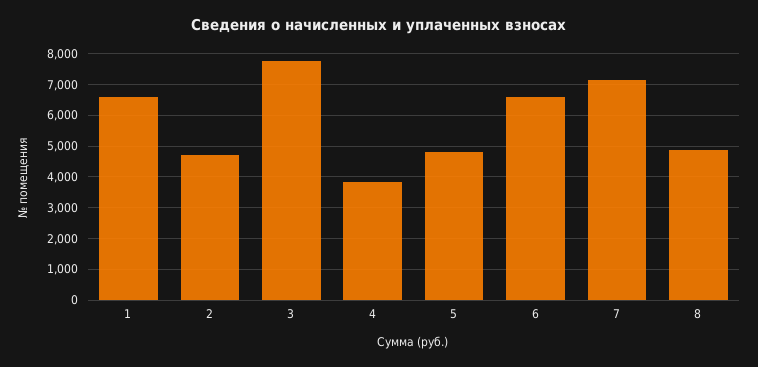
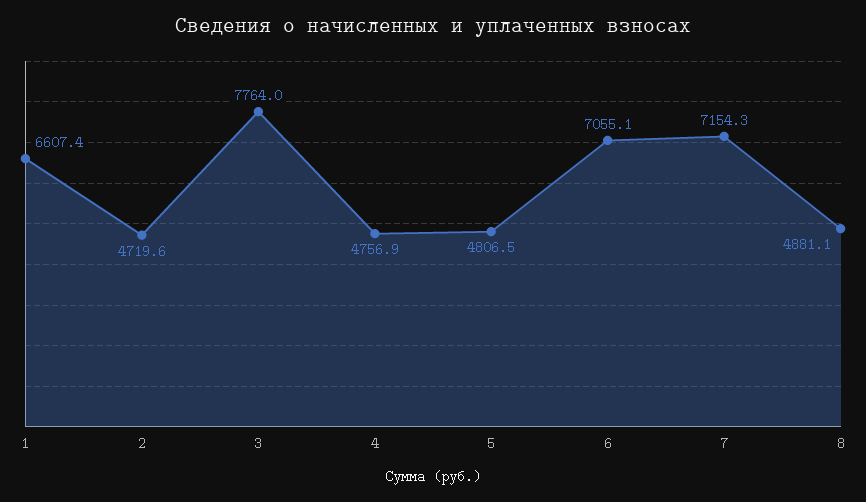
  {
    "1": 6607.4,
    "2": 4719.6,
    "3": 7764,
-   "4": 3800,
+   "4": 4756.9,
    "5": 4806.5,
-   "6": 6600,
+   "6": 7055.1,
    "7": 7154.3,
    "8": 4881.1
  }

